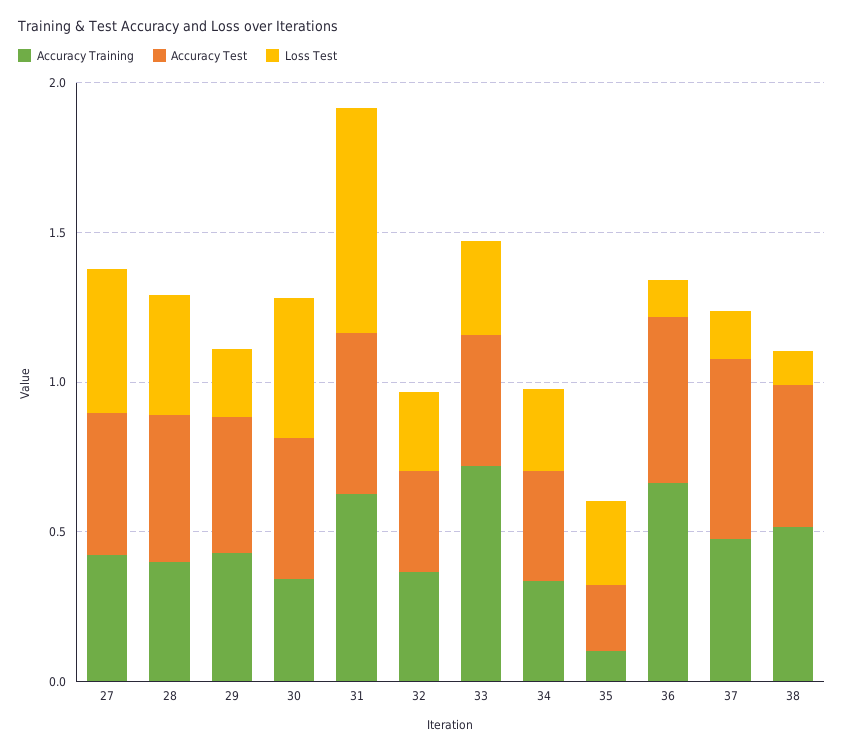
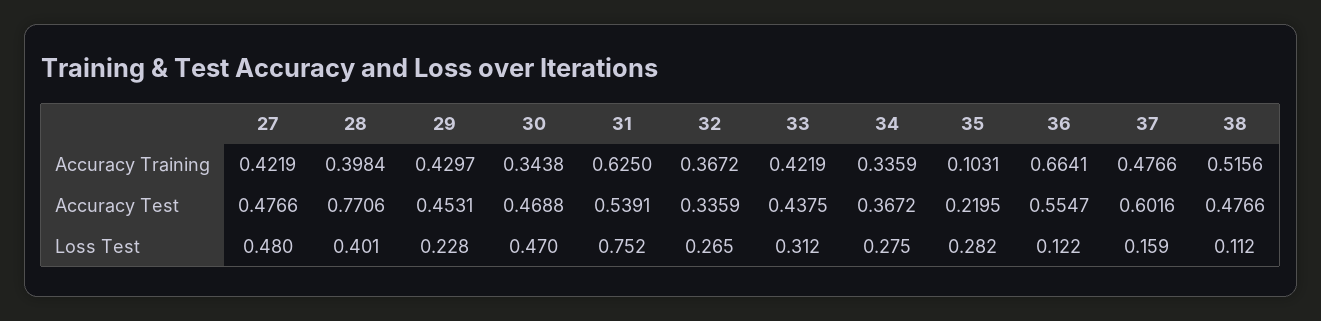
  {
    "Accuracy Training": {
      "27": 0.4219,
      "28": 0.3984,
      "29": 0.4297,
      "30": 0.3438,
      "31": 0.625,
      "32": 0.3672,
-     "33": 0.7,
+     "33": 0.4219,
      "34": 0.3359,
      "35": 0.1031,
      "36": 0.6641,
      "37": 0.4766,
      "38": 0.5156
    },
    "Accuracy Test": {
      "27": 0.4766,
-     "28": 0.5,
+     "28": 0.7706,
      "29": 0.4531,
      "30": 0.4688,
      "31": 0.5391,
      "32": 0.3359,
      "33": 0.4375,
      "34": 0.3672,
      "35": 0.2195,
      "36": 0.5547,
      "37": 0.6016,
      "38": 0.4766
    },
    "Loss Test": {
      "27": 0.48,
      "28": 0.401,
      "29": 0.228,
      "30": 0.47,
      "31": 0.752,
      "32": 0.265,
      "33": 0.312,
      "34": 0.275,
      "35": 0.282,
      "36": 0.122,
      "37": 0.159,
      "38": 0.112
    }
  }

